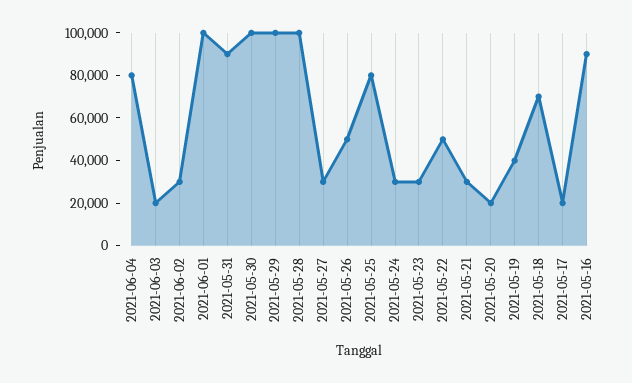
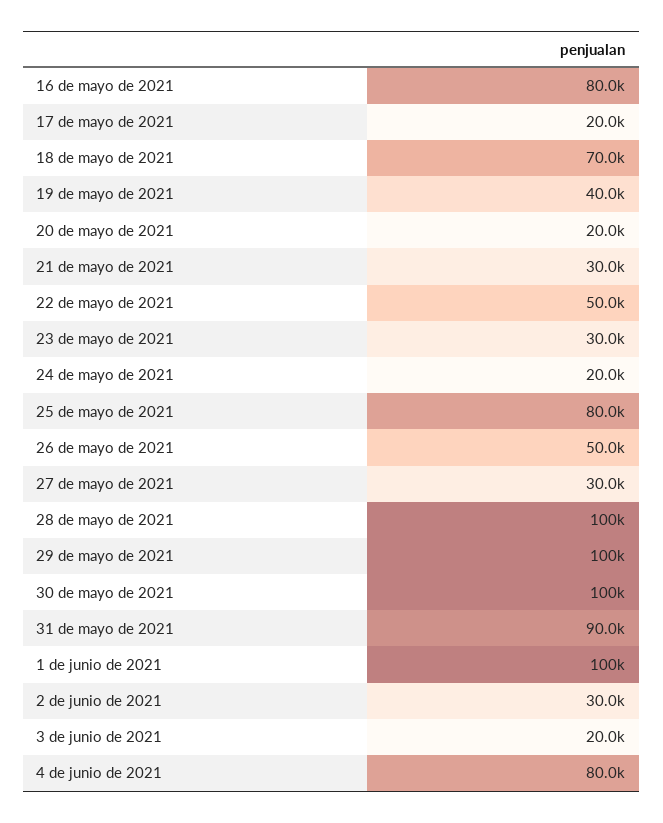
  {
    "2021-06-04": 80000,
    "2021-06-03": 20000,
    "2021-06-02": 30000,
    "2021-06-01": 100000,
    "2021-05-31": 90000,
    "2021-05-30": 100000,
    "2021-05-29": 100000,
    "2021-05-28": 100000,
    "2021-05-27": 30000,
    "2021-05-26": 50000,
    "2021-05-25": 80000,
-   "2021-05-24": 30000,
+   "2021-05-24": 20000,
    "2021-05-23": 30000,
    "2021-05-22": 50000,
    "2021-05-21": 30000,
    "2021-05-20": 20000,
    "2021-05-19": 40000,
    "2021-05-18": 70000,
    "2021-05-17": 20000,
-   "2021-05-16": 90000
+   "2021-05-16": 80000
  }

